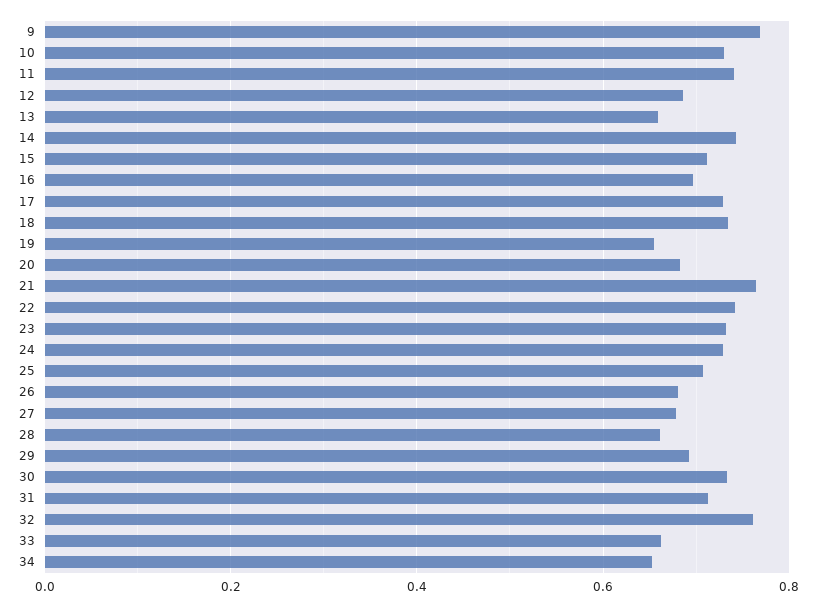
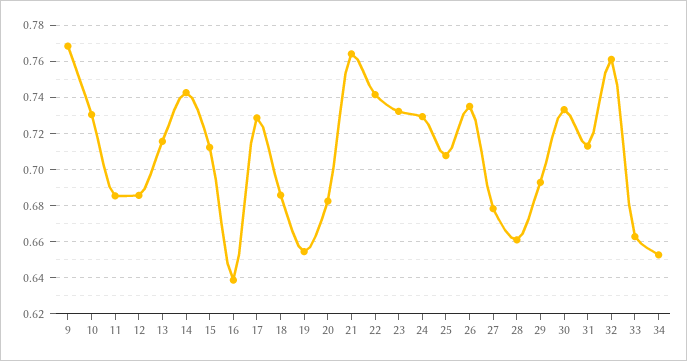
  {
    "9": 0.77,
    "10": 0.73,
-   "11": 0.74,
+   "11": 0.685,
    "12": 0.685,
-   "13": 0.66,
+   "13": 0.715,
    "14": 0.745,
    "15": 0.71,
-   "16": 0.7,
+   "16": 0.64,
    "17": 0.73,
-   "18": 0.74,
+   "18": 0.685,
    "19": 0.655,
    "20": 0.68,
    "21": 0.765,
    "22": 0.74,
    "23": 0.73,
    "24": 0.73,
    "25": 0.71,
-   "26": 0.68,
+   "26": 0.735,
    "27": 0.68,
    "28": 0.66,
    "29": 0.695,
    "30": 0.735,
    "31": 0.715,
    "32": 0.76,
    "33": 0.665,
    "34": 0.655
  }

